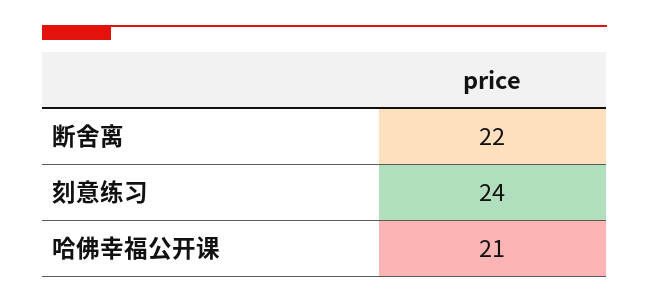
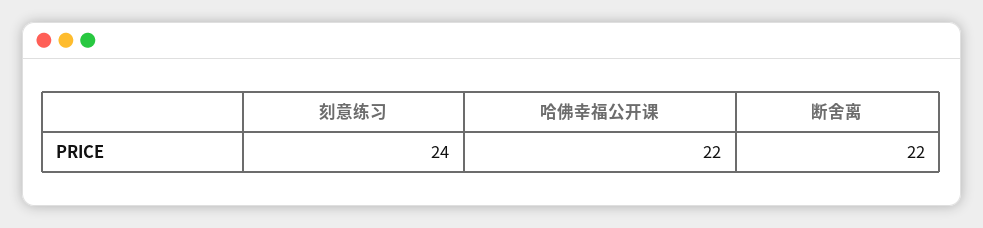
  {
    "断舍离": 22,
    "刻意练习": 24,
-   "哈佛幸福公开课": 21
+   "哈佛幸福公开课": 22
  }

